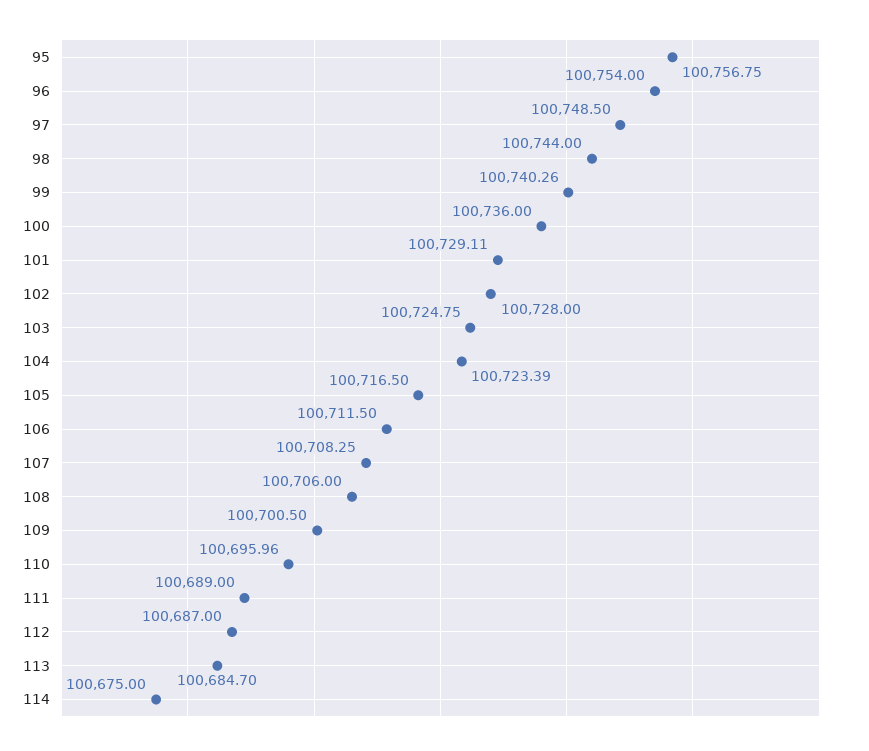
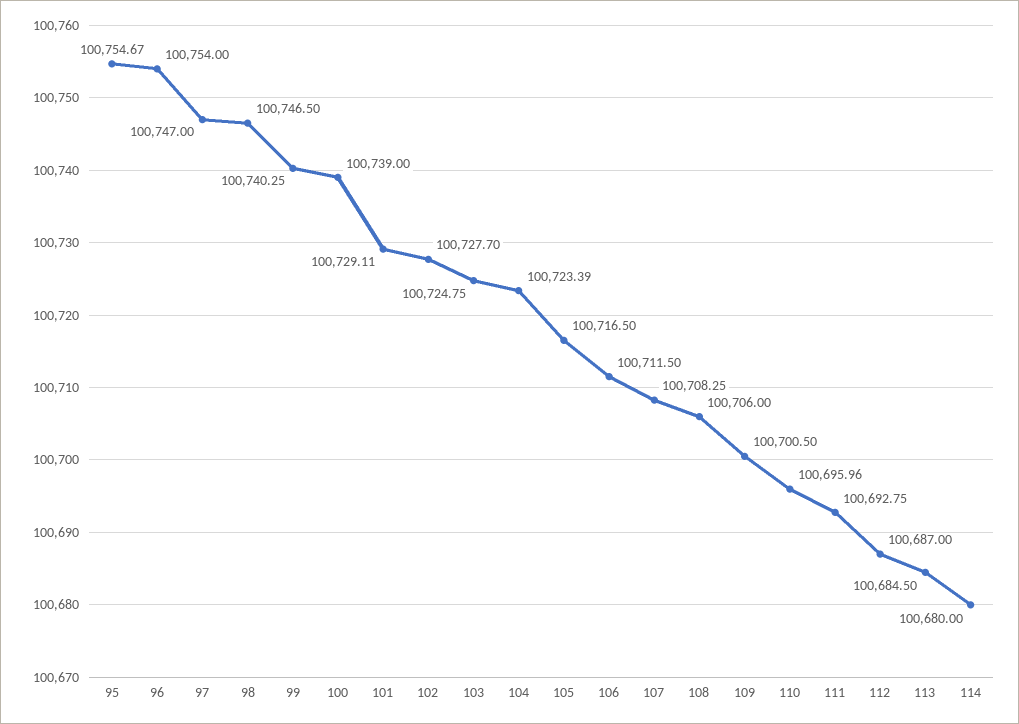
  {
-   "95": 100756.75,
+   "95": 100754.67,
    "96": 100754,
-   "97": 100748.5,
+   "97": 100747,
-   "98": 100744,
+   "98": 100746.5,
-   "99": 100740.26,
+   "99": 100740.25,
-   "100": 100736,
+   "100": 100739,
    "101": 100729.11,
-   "102": 100728,
+   "102": 100727.7,
    "103": 100724.75,
    "104": 100723.39,
    "105": 100716.5,
    "106": 100711.5,
    "107": 100708.25,
    "108": 100706,
    "109": 100700.5,
    "110": 100695.96,
-   "111": 100689,
+   "111": 100692.75,
    "112": 100687,
-   "113": 100684.7,
+   "113": 100684.5,
-   "114": 100675
+   "114": 100680
  }

